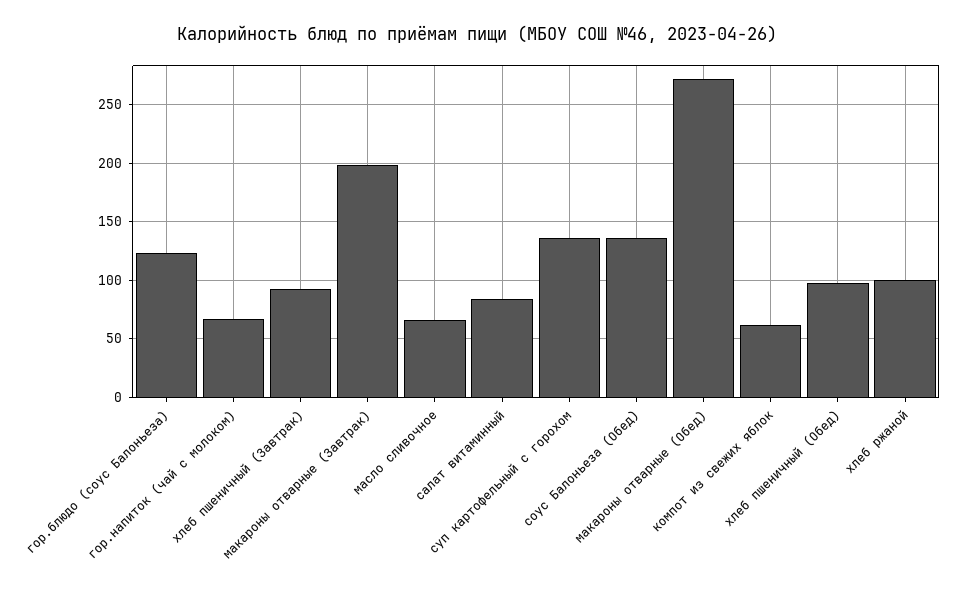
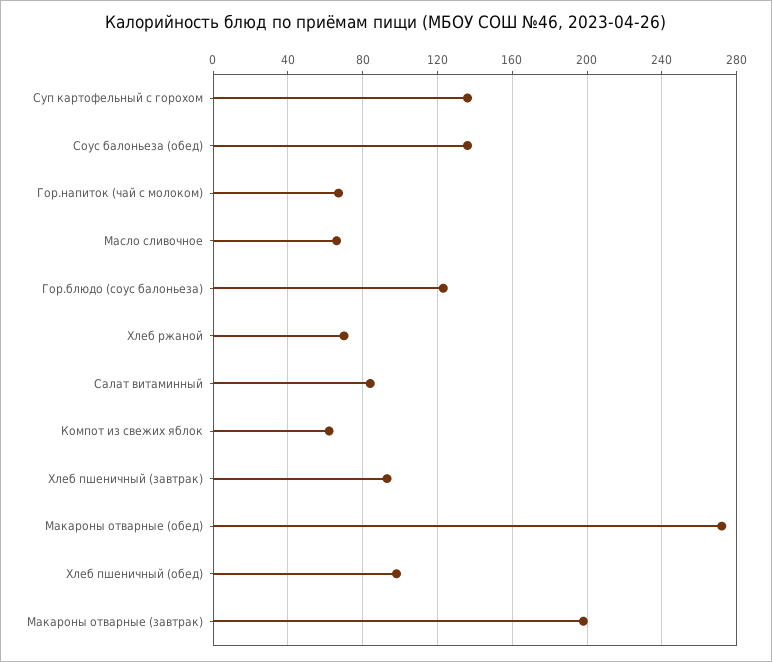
  {
    "гор.блюдо (соус Балоньеза)": 125,
    "гор.напиток (чай с молоком)": 65,
    "хлеб пшеничный (Завтрак)": 95,
    "макароны отварные (Завтрак)": 200,
    "масло сливочное": 65,
    "салат витаминный": 85,
    "суп картофельный с горохом": 135,
    "соус Балоньеза (Обед)": 135,
    "макароны отварные (Обед)": 270,
    "компот из свежих яблок": 60,
    "хлеб пшеничный (Обед)": 100,
-   "хлеб ржаной": 100
+   "хлеб ржаной": 70
  }

